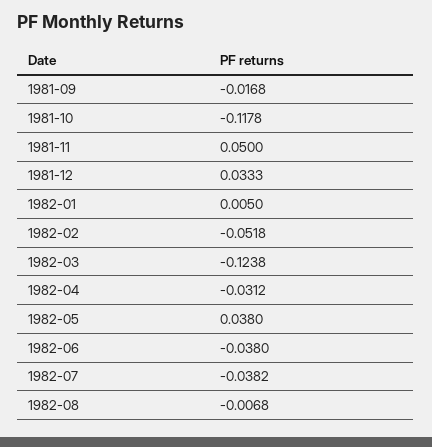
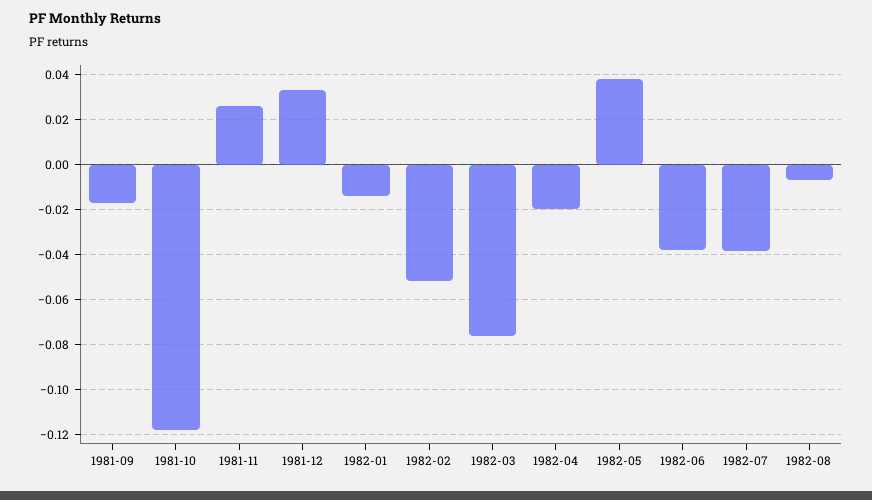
  {
    "1981-09": -0.0168,
    "1981-10": -0.1178,
-   "1981-11": 0.05,
+   "1981-11": 0.025,
    "1981-12": 0.0333,
-   "1982-01": 0.005,
+   "1982-01": -0.015,
    "1982-02": -0.0518,
-   "1982-03": -0.1238,
+   "1982-03": -0.075,
-   "1982-04": -0.0312,
+   "1982-04": -0.02,
    "1982-05": 0.038,
    "1982-06": -0.038,
    "1982-07": -0.0382,
    "1982-08": -0.0068
  }

